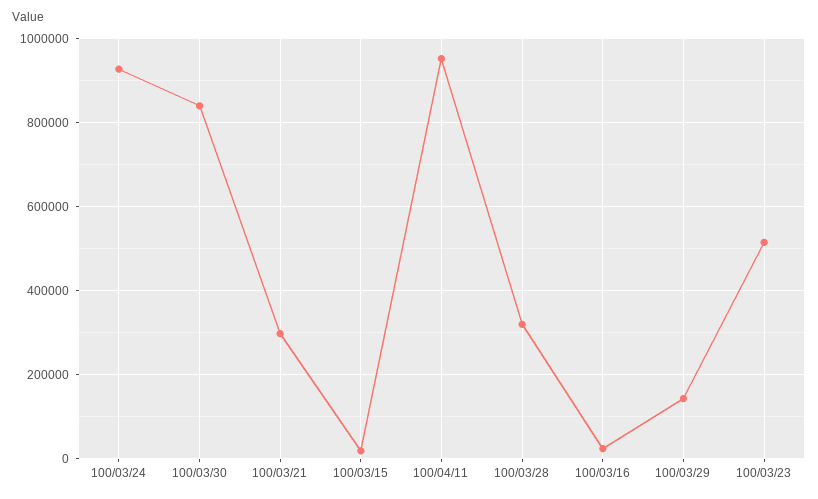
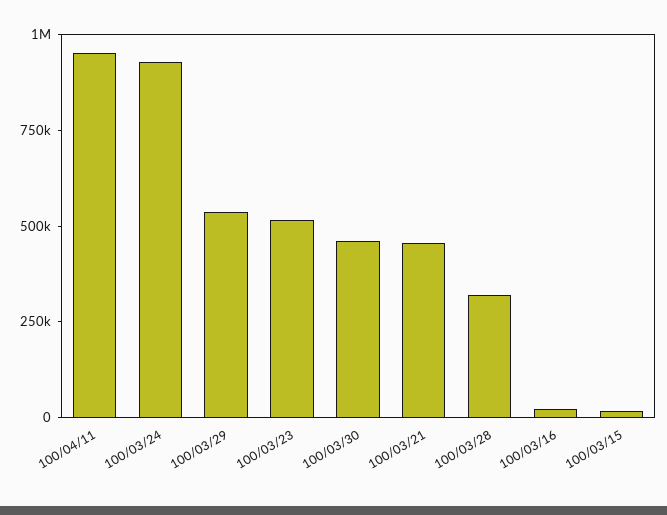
  {
    "100/03/24": 920000,
-   "100/03/30": 840000,
+   "100/03/30": 450000,
-   "100/03/21": 300000,
+   "100/03/21": 450000,
    "100/03/15": 20000,
    "100/04/11": 960000,
    "100/03/28": 320000,
    "100/03/16": 20000,
-   "100/03/29": 140000,
+   "100/03/29": 550000,
    "100/03/23": 520000
  }

